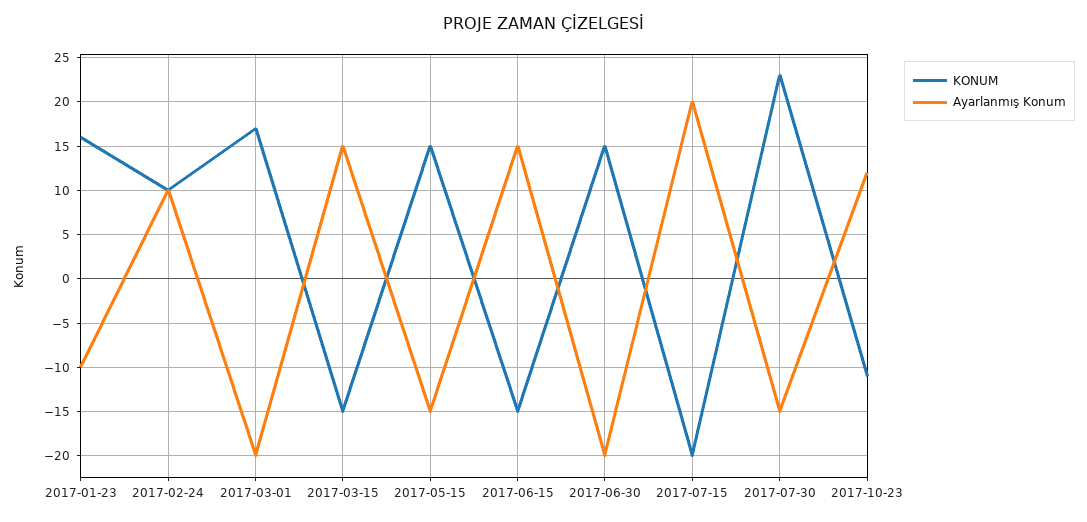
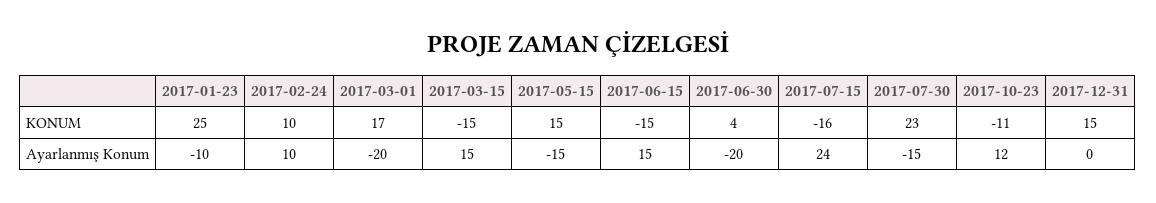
  {
    "KONUM": {
-     "2017-01-23": 16,
+     "2017-01-23": 25,
      "2017-02-24": 10,
      "2017-03-01": 17,
      "2017-03-15": -15,
      "2017-05-15": 15,
      "2017-06-15": -15,
-     "2017-06-30": 15,
+     "2017-06-30": 4,
-     "2017-07-15": -20,
+     "2017-07-15": -16,
      "2017-07-30": 23,
-     "2017-10-23": -11
+     "2017-10-23": -11,
+     "2017-12-31": 15
    },
    "Ayarlanmış Konum": {
      "2017-01-23": -10,
      "2017-02-24": 10,
      "2017-03-01": -20,
      "2017-03-15": 15,
      "2017-05-15": -15,
      "2017-06-15": 15,
      "2017-06-30": -20,
-     "2017-07-15": 20,
+     "2017-07-15": 24,
      "2017-07-30": -15,
-     "2017-10-23": 12
+     "2017-10-23": 12,
+     "2017-12-31": 0
    }
  }

